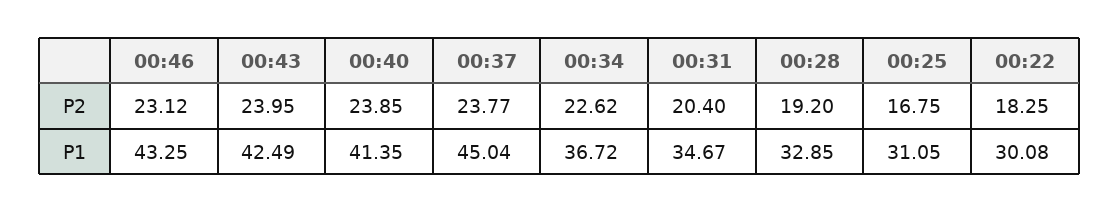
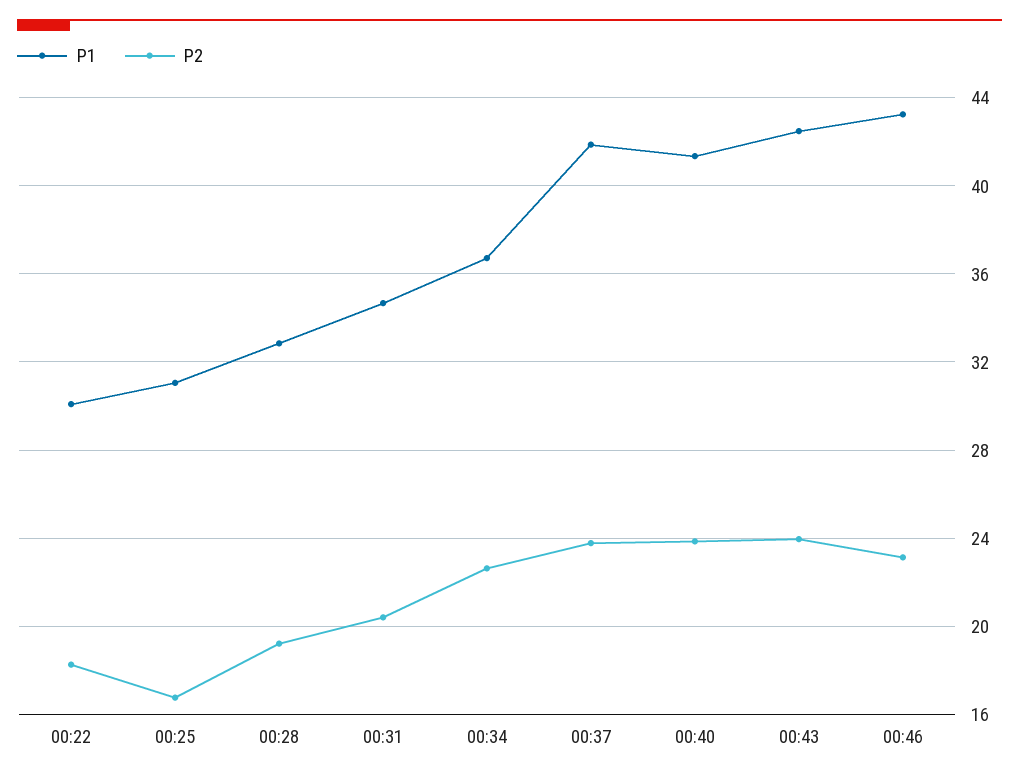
  {
    "P2": {
      "00:46": 23.12,
      "00:43": 23.95,
      "00:40": 23.85,
      "00:37": 23.77,
      "00:34": 22.62,
      "00:31": 20.4,
      "00:28": 19.2,
      "00:25": 16.75,
      "00:22": 18.25
    },
    "P1": {
      "00:46": 43.25,
      "00:43": 42.49,
      "00:40": 41.35,
-     "00:37": 45.04,
+     "00:37": 42,
      "00:34": 36.72,
      "00:31": 34.67,
      "00:28": 32.85,
      "00:25": 31.05,
      "00:22": 30.08
    }
  }

